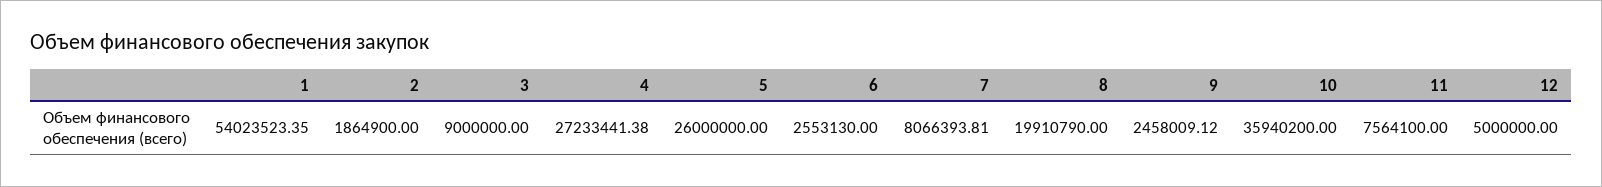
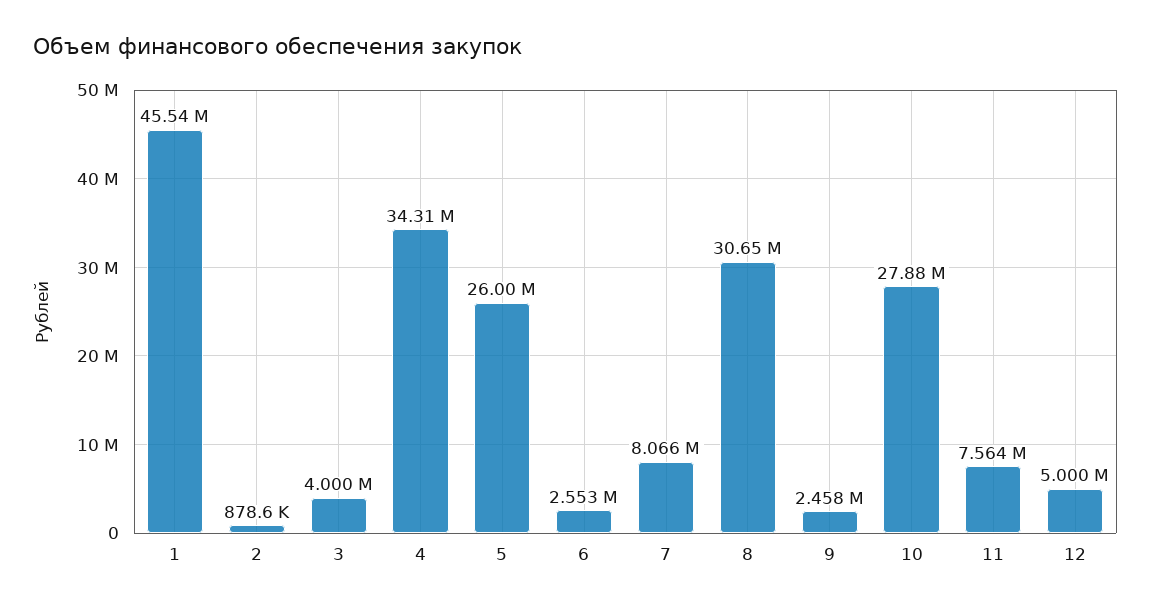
  {
-   "1": 54023523.35,
+   "1": 45540000,
-   "2": 1864900,
+   "2": 878600,
-   "3": 9000000,
+   "3": 4000000,
-   "4": 27233441.38,
+   "4": 34310000,
    "5": 26000000,
    "6": 2553130,
    "7": 8066393.81,
-   "8": 19910790,
+   "8": 30650000,
    "9": 2458009.12,
-   "10": 35940200,
+   "10": 27880000,
    "11": 7564100,
    "12": 5000000
  }

